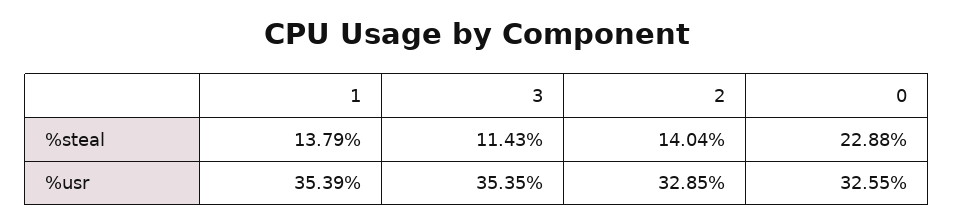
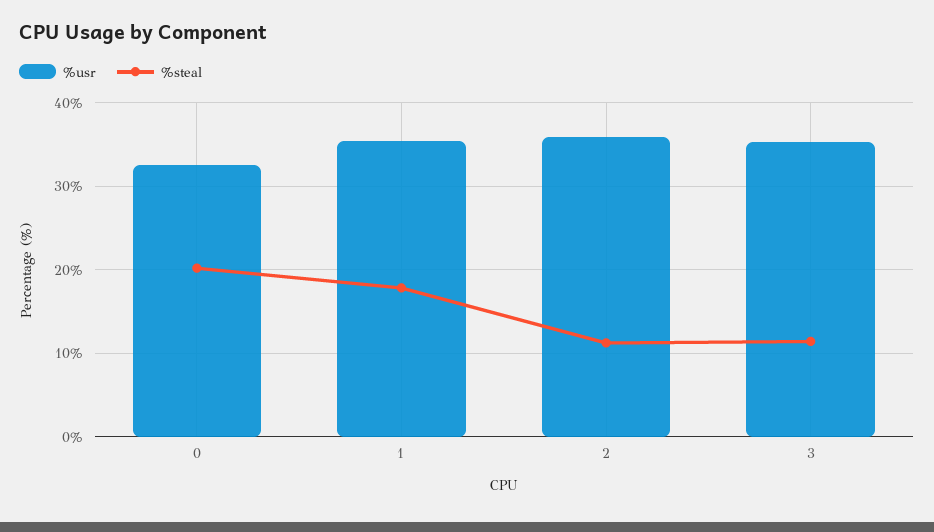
  {
    "%steal": {
-     "1": 13.79,
+     "1": 18,
      "3": 11.43,
-     "2": 14.04,
+     "2": 11,
-     "0": 22.88
+     "0": 20
    },
    "%usr": {
      "1": 35.39,
      "3": 35.35,
-     "2": 32.85,
+     "2": 36,
      "0": 32.55
    }
  }

